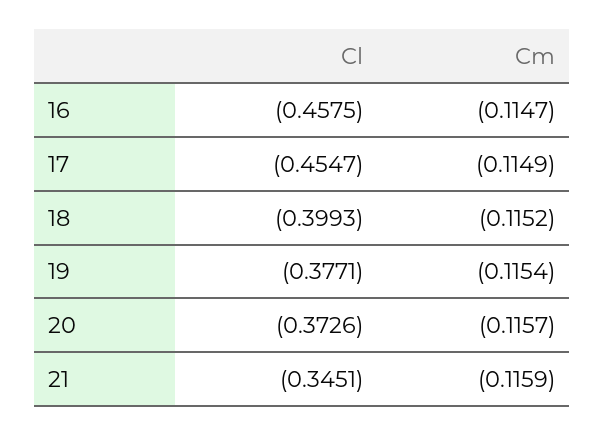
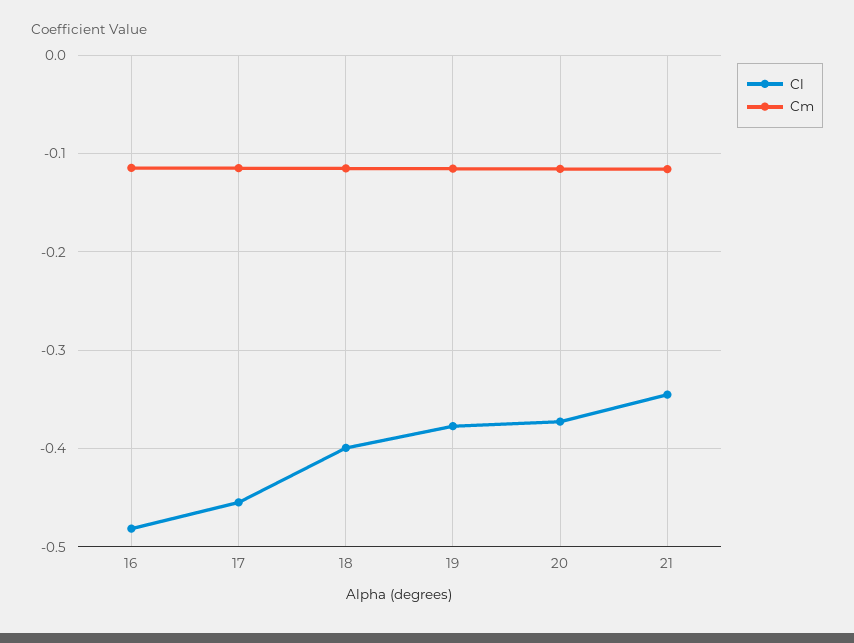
  {
    "Cl": {
-     "16": -0.4575,
+     "16": -0.48,
      "17": -0.4547,
      "18": -0.3993,
      "19": -0.3771,
      "20": -0.3726,
      "21": -0.3451
    },
    "Cm": {
      "16": -0.1147,
      "17": -0.1149,
      "18": -0.1152,
      "19": -0.1154,
      "20": -0.1157,
      "21": -0.1159
    }
  }

